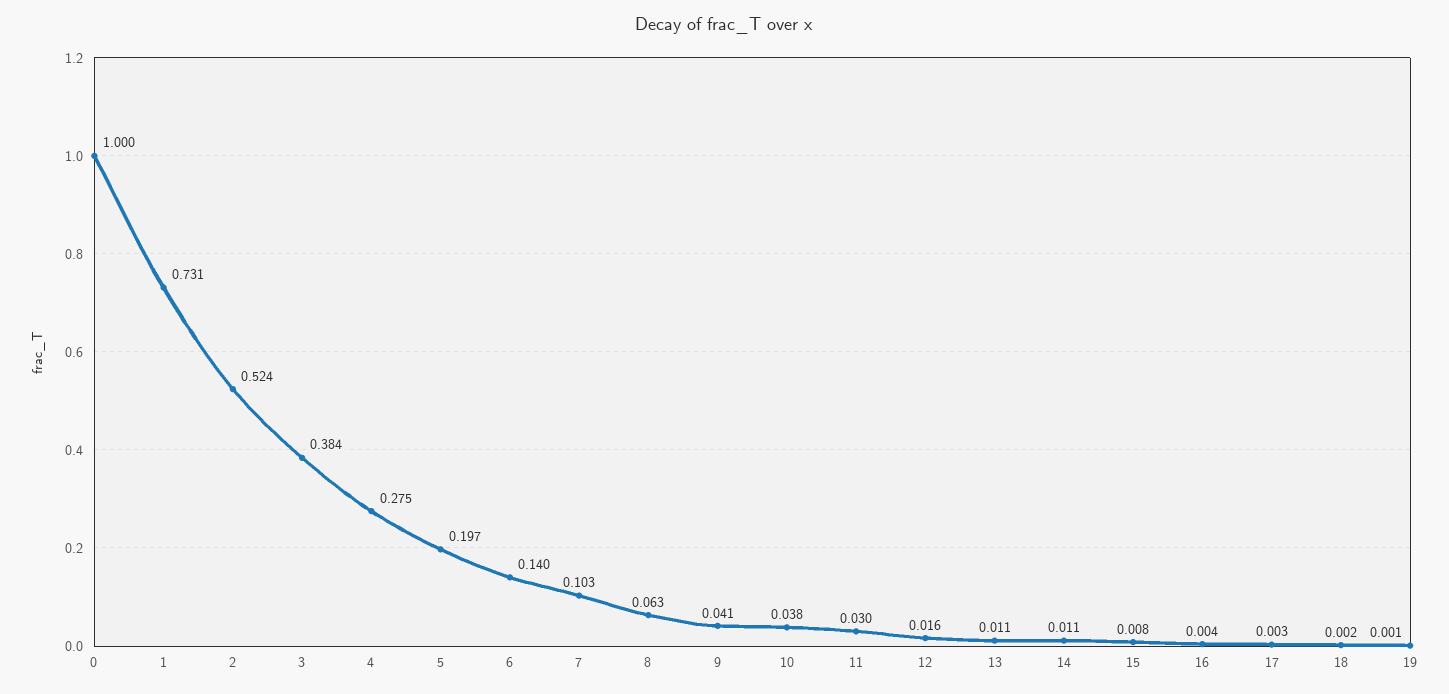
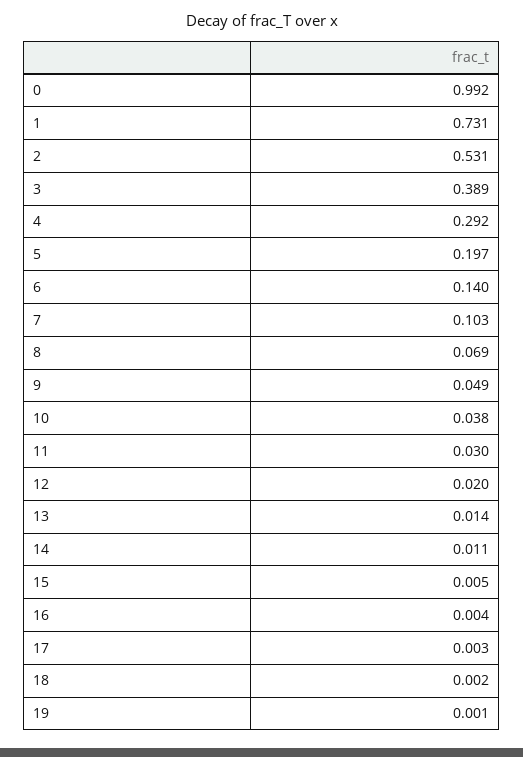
  {
-   "0": 1,
+   "0": 0.992,
    "1": 0.731,
-   "2": 0.524,
+   "2": 0.531,
-   "3": 0.384,
+   "3": 0.389,
-   "4": 0.275,
+   "4": 0.292,
    "5": 0.197,
    "6": 0.14,
    "7": 0.103,
-   "8": 0.063,
+   "8": 0.069,
-   "9": 0.041,
+   "9": 0.049,
    "10": 0.038,
    "11": 0.03,
-   "12": 0.016,
+   "12": 0.02,
-   "13": 0.011,
+   "13": 0.014,
    "14": 0.011,
-   "15": 0.008,
+   "15": 0.005,
    "16": 0.004,
    "17": 0.003,
    "18": 0.002,
    "19": 0.001
  }

